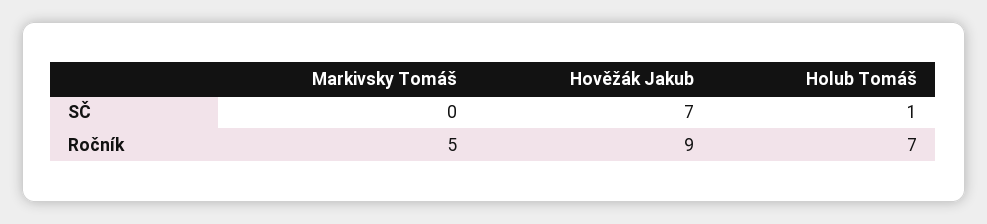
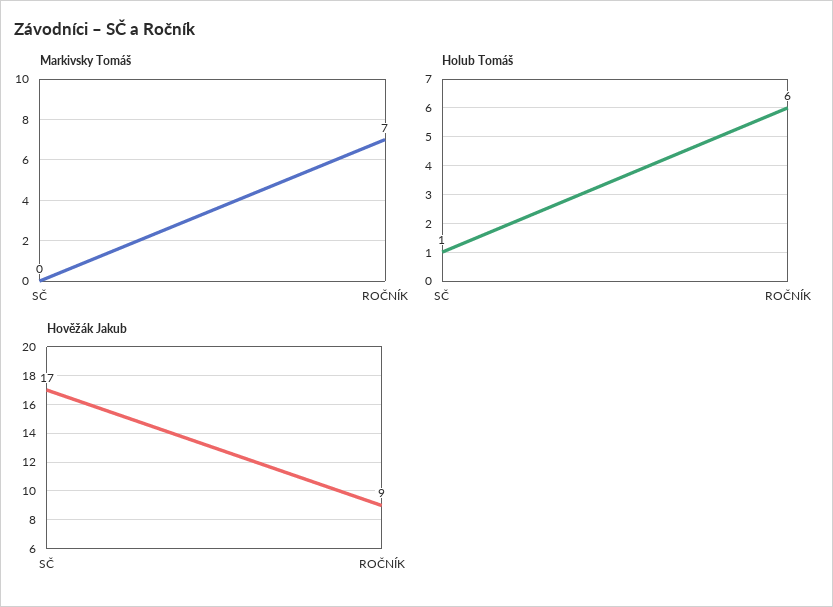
  {
    "Markivsky Tomáš": {
      "SČ": 0,
-     "Ročník": 5
+     "Ročník": 7
    },
    "Hověžák Jakub": {
-     "SČ": 7,
+     "SČ": 17,
      "Ročník": 9
    },
    "Holub Tomáš": {
      "SČ": 1,
-     "Ročník": 7
+     "Ročník": 6
    }
  }

